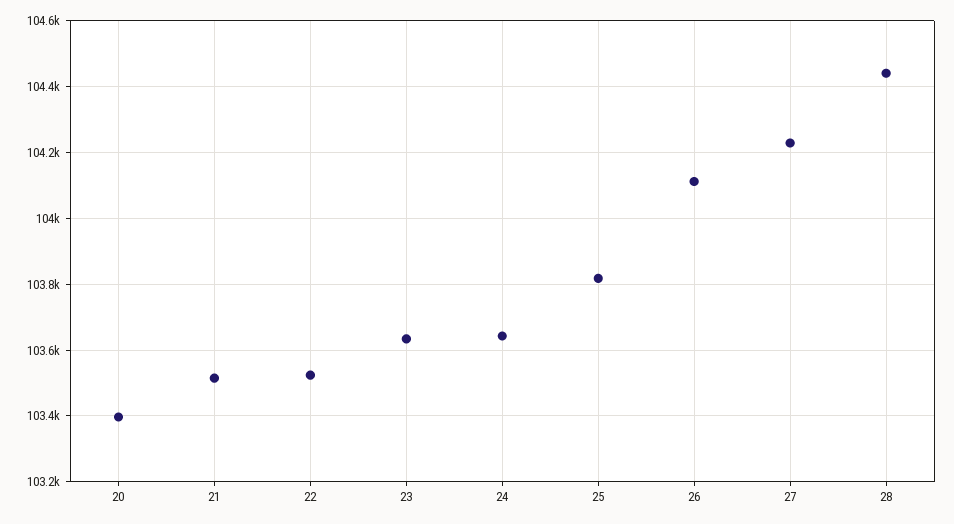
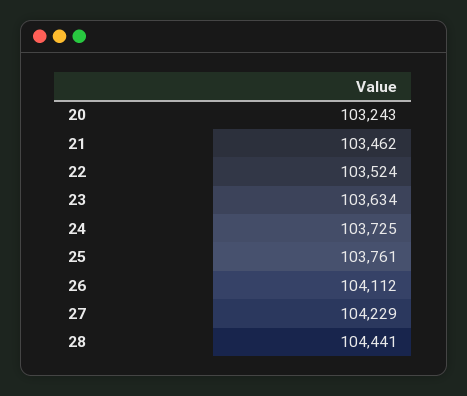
  {
-   "20": 103400,
+   "20": 103243,
-   "21": 103520,
+   "21": 103462,
    "22": 103524,
    "23": 103634,
-   "24": 103640,
+   "24": 103725,
-   "25": 103820,
+   "25": 103761,
    "26": 104112,
    "27": 104229,
    "28": 104441
  }

